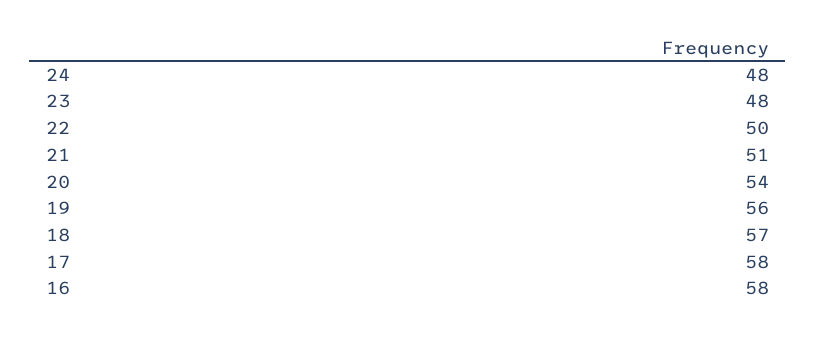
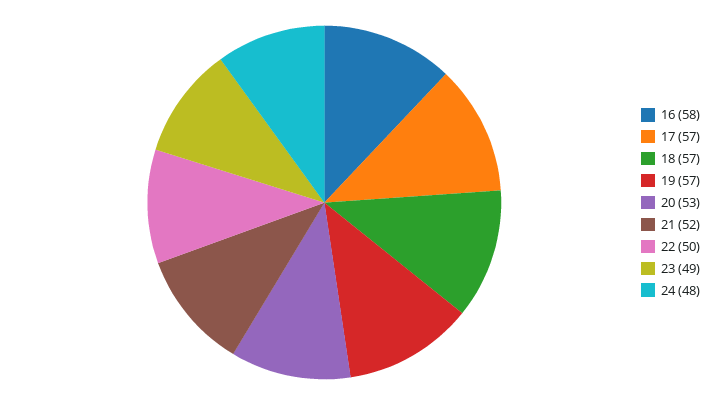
  {
    "24": 48,
-   "23": 48,
+   "23": 49,
    "22": 50,
-   "21": 51,
+   "21": 52,
-   "20": 54,
+   "20": 53,
-   "19": 56,
+   "19": 57,
    "18": 57,
-   "17": 58,
+   "17": 57,
    "16": 58
  }

